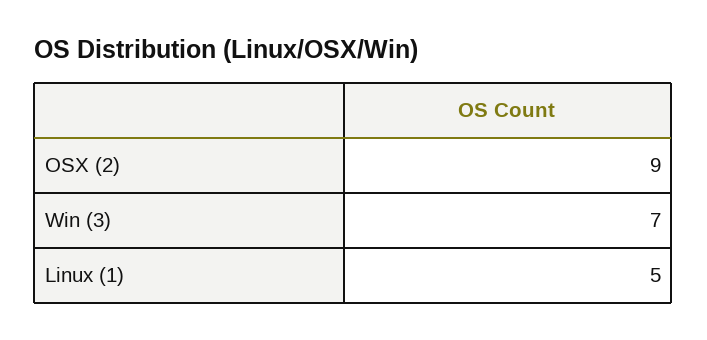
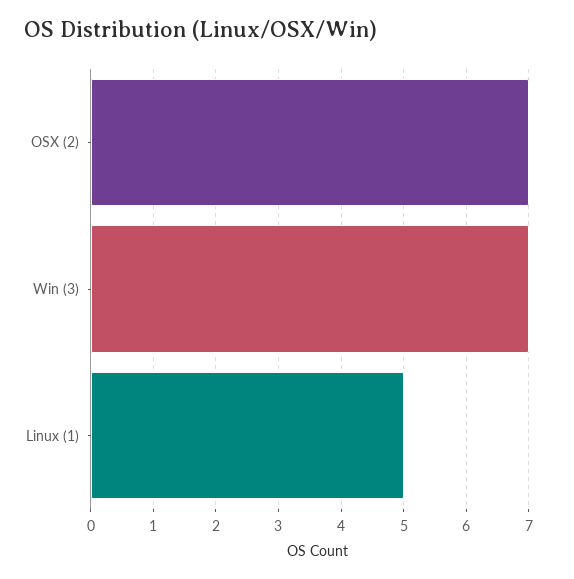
  {
-   "OSX (2)": 9,
+   "OSX (2)": 7,
    "Win (3)": 7,
    "Linux (1)": 5
  }

